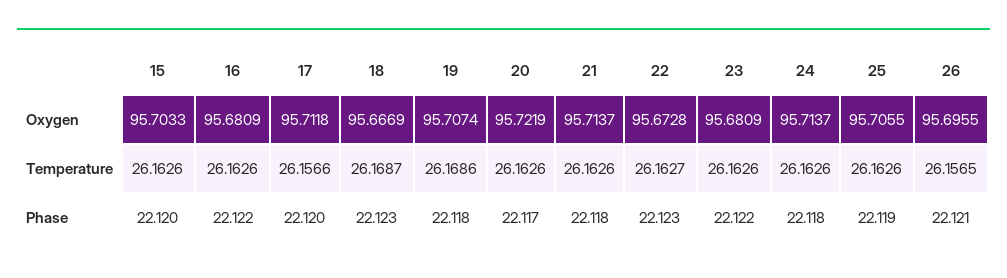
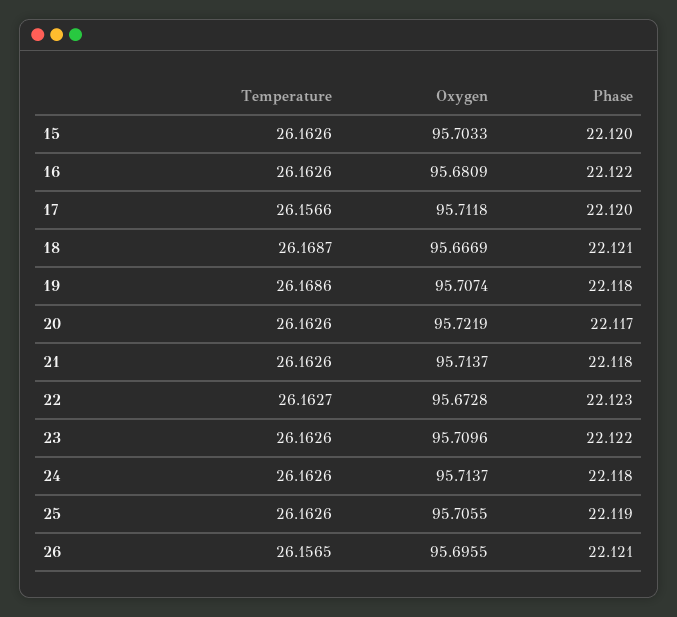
  {
    "15": {
      "Oxygen": 95.7033,
      "Temperature": 26.1626,
      "Phase": 22.12
    },
    "16": {
      "Oxygen": 95.6809,
      "Temperature": 26.1626,
      "Phase": 22.122
    },
    "17": {
      "Oxygen": 95.7118,
      "Temperature": 26.1566,
      "Phase": 22.12
    },
    "18": {
      "Oxygen": 95.6669,
      "Temperature": 26.1687,
-     "Phase": 22.123
+     "Phase": 22.121
    },
    "19": {
      "Oxygen": 95.7074,
      "Temperature": 26.1686,
      "Phase": 22.118
    },
    "20": {
      "Oxygen": 95.7219,
      "Temperature": 26.1626,
      "Phase": 22.117
    },
    "21": {
      "Oxygen": 95.7137,
      "Temperature": 26.1626,
      "Phase": 22.118
    },
    "22": {
      "Oxygen": 95.6728,
      "Temperature": 26.1627,
      "Phase": 22.123
    },
    "23": {
-     "Oxygen": 95.6809,
+     "Oxygen": 95.7096,
      "Temperature": 26.1626,
      "Phase": 22.122
    },
    "24": {
      "Oxygen": 95.7137,
      "Temperature": 26.1626,
      "Phase": 22.118
    },
    "25": {
      "Oxygen": 95.7055,
      "Temperature": 26.1626,
      "Phase": 22.119
    },
    "26": {
      "Oxygen": 95.6955,
      "Temperature": 26.1565,
      "Phase": 22.121
    }
  }

